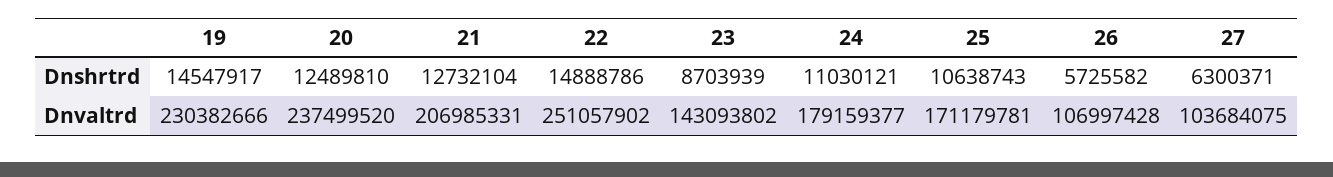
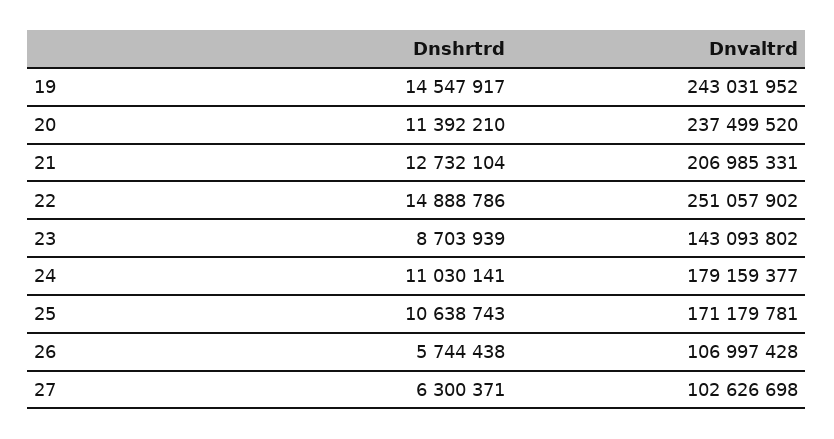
  {
    "19": {
      "Dnshrtrd": 14547917,
-     "Dnvaltrd": 230382666
+     "Dnvaltrd": 243031952
    },
    "20": {
-     "Dnshrtrd": 12489810,
+     "Dnshrtrd": 11392210,
      "Dnvaltrd": 237499520
    },
    "21": {
      "Dnshrtrd": 12732104,
      "Dnvaltrd": 206985331
    },
    "22": {
      "Dnshrtrd": 14888786,
      "Dnvaltrd": 251057902
    },
    "23": {
      "Dnshrtrd": 8703939,
      "Dnvaltrd": 143093802
    },
    "24": {
-     "Dnshrtrd": 11030121,
+     "Dnshrtrd": 11030141,
      "Dnvaltrd": 179159377
    },
    "25": {
      "Dnshrtrd": 10638743,
      "Dnvaltrd": 171179781
    },
    "26": {
-     "Dnshrtrd": 5725582,
+     "Dnshrtrd": 5744438,
      "Dnvaltrd": 106997428
    },
    "27": {
      "Dnshrtrd": 6300371,
-     "Dnvaltrd": 103684075
+     "Dnvaltrd": 102626698
    }
  }

